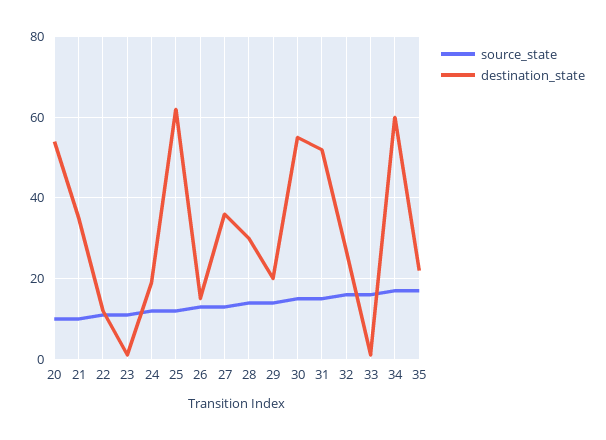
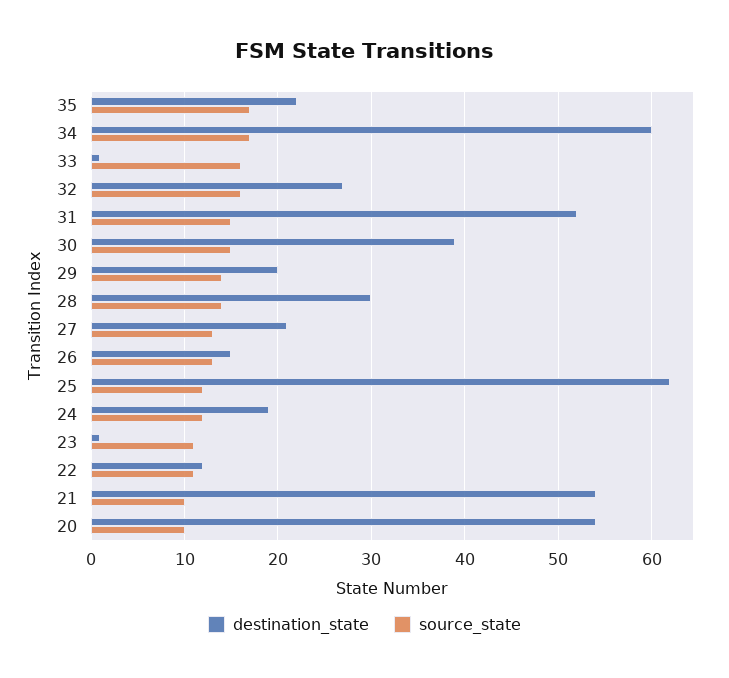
  {
    "source_state": {
      "20": 10,
      "21": 10,
      "22": 11,
      "23": 11,
      "24": 12,
      "25": 12,
      "26": 13,
      "27": 13,
      "28": 14,
      "29": 14,
      "30": 15,
      "31": 15,
      "32": 16,
      "33": 16,
      "34": 17,
      "35": 17
    },
    "destination_state": {
      "20": 54,
-     "21": 35,
+     "21": 54,
      "22": 12,
      "23": 1,
      "24": 19,
      "25": 62,
      "26": 15,
-     "27": 35,
+     "27": 21,
      "28": 30,
      "29": 20,
-     "30": 55,
+     "30": 39,
      "31": 52,
      "32": 27,
      "33": 1,
      "34": 60,
      "35": 22
    }
  }

